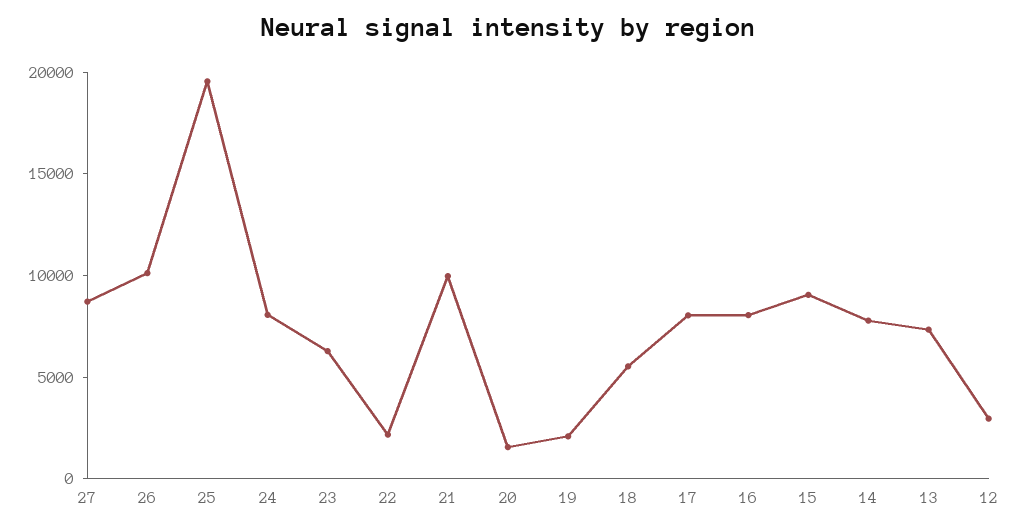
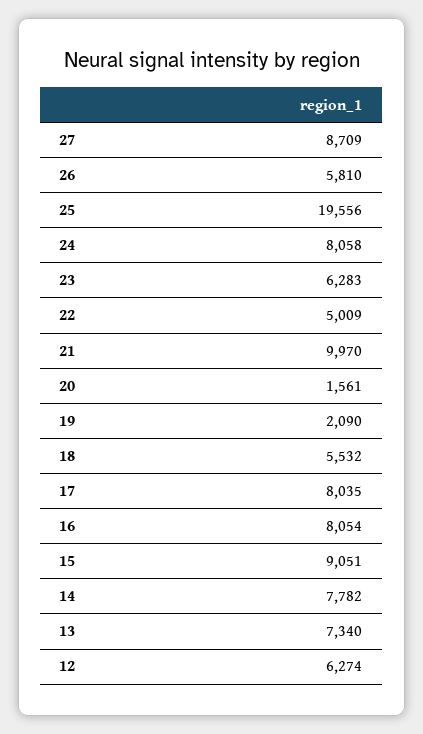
  {
    "27": 8709,
-   "26": 10000,
+   "26": 5810,
    "25": 19556,
    "24": 8058,
    "23": 6283,
-   "22": 2000,
+   "22": 5009,
    "21": 9970,
    "20": 1561,
    "19": 2090,
    "18": 5532,
    "17": 8035,
    "16": 8054,
    "15": 9051,
    "14": 7782,
    "13": 7340,
-   "12": 3000
+   "12": 6274
  }

